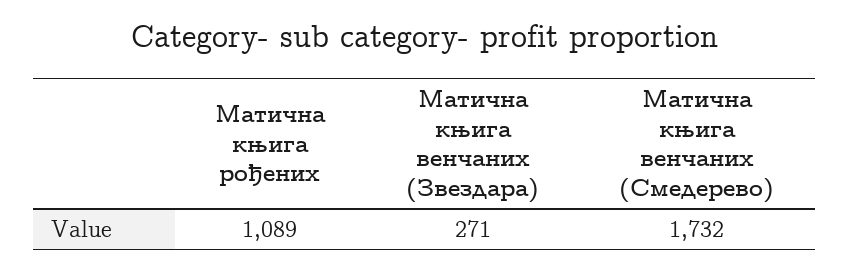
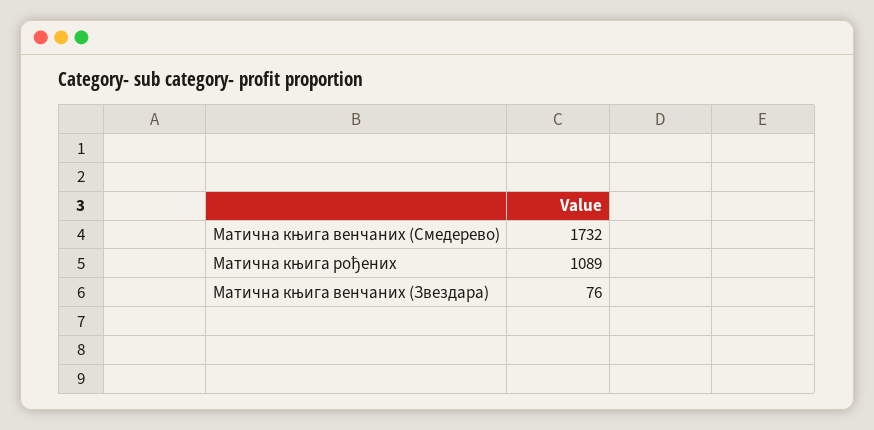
  {
    "Матична књига рођених": 1089,
-   "Матична књига венчаних (Звездара)": 271,
+   "Матична књига венчаних (Звездара)": 76,
    "Матична књига венчаних (Смедерево)": 1732
  }

